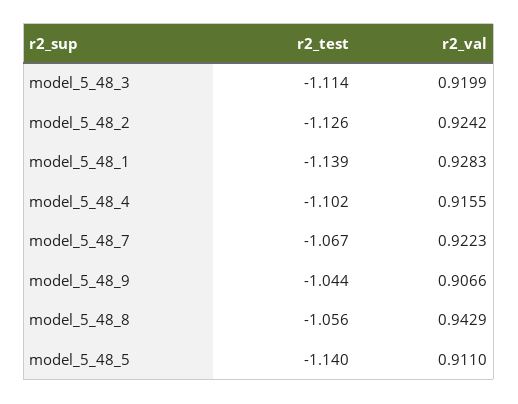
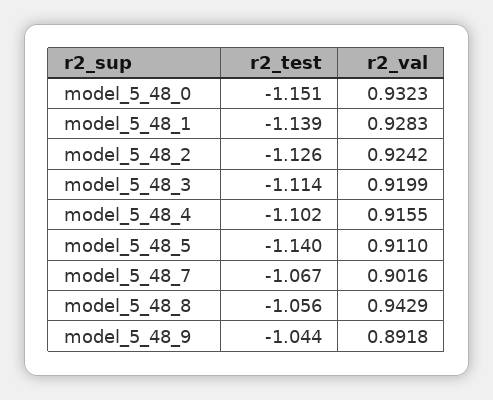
  {
    "r2_test": {
      "model_5_48_3": -1.114,
      "model_5_48_2": -1.126,
      "model_5_48_1": -1.139,
      "model_5_48_4": -1.102,
      "model_5_48_7": -1.067,
      "model_5_48_9": -1.044,
      "model_5_48_8": -1.056,
-     "model_5_48_5": -1.14
+     "model_5_48_5": -1.14,
+     "model_5_48_0": -1.151
    },
    "r2_val": {
      "model_5_48_3": 0.9199,
      "model_5_48_2": 0.9242,
      "model_5_48_1": 0.9283,
      "model_5_48_4": 0.9155,
-     "model_5_48_7": 0.9223,
+     "model_5_48_7": 0.9016,
-     "model_5_48_9": 0.9066,
+     "model_5_48_9": 0.8918,
      "model_5_48_8": 0.9429,
-     "model_5_48_5": 0.911
+     "model_5_48_5": 0.911,
+     "model_5_48_0": 0.9323
    }
  }

